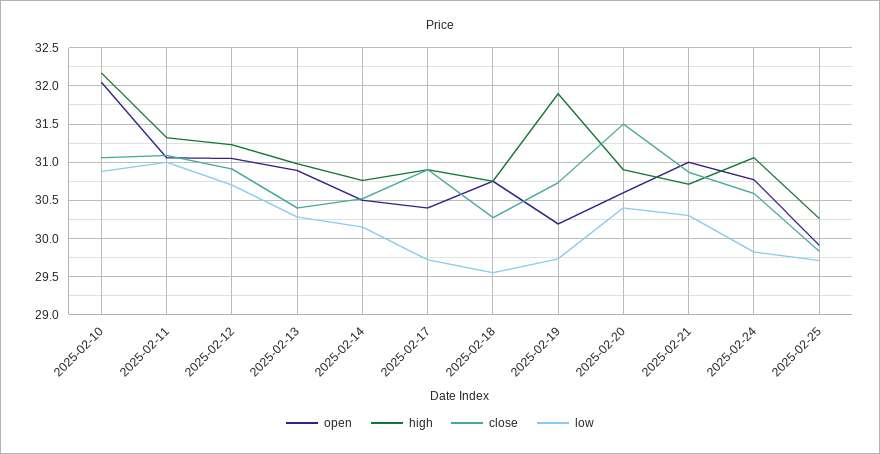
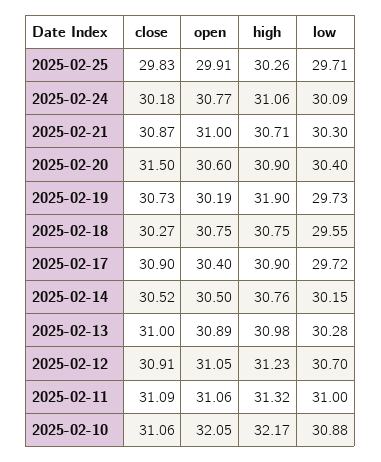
  {
    "open": {
      "2025-02-10": 32.05,
      "2025-02-11": 31.06,
      "2025-02-12": 31.05,
      "2025-02-13": 30.89,
      "2025-02-14": 30.5,
      "2025-02-17": 30.4,
      "2025-02-18": 30.75,
      "2025-02-19": 30.19,
      "2025-02-20": 30.6,
      "2025-02-21": 31,
      "2025-02-24": 30.77,
      "2025-02-25": 29.91
    },
    "high": {
      "2025-02-10": 32.17,
      "2025-02-11": 31.32,
      "2025-02-12": 31.23,
      "2025-02-13": 30.98,
      "2025-02-14": 30.76,
      "2025-02-17": 30.9,
      "2025-02-18": 30.75,
      "2025-02-19": 31.9,
      "2025-02-20": 30.9,
      "2025-02-21": 30.71,
      "2025-02-24": 31.06,
      "2025-02-25": 30.26
    },
    "close": {
      "2025-02-10": 31.06,
      "2025-02-11": 31.09,
      "2025-02-12": 30.91,
-     "2025-02-13": 30.4,
+     "2025-02-13": 31,
      "2025-02-14": 30.52,
      "2025-02-17": 30.9,
      "2025-02-18": 30.27,
      "2025-02-19": 30.73,
      "2025-02-20": 31.5,
      "2025-02-21": 30.87,
-     "2025-02-24": 30.6,
+     "2025-02-24": 30.18,
      "2025-02-25": 29.83
    },
    "low": {
      "2025-02-10": 30.88,
      "2025-02-11": 31,
      "2025-02-12": 30.7,
      "2025-02-13": 30.28,
      "2025-02-14": 30.15,
      "2025-02-17": 29.72,
      "2025-02-18": 29.55,
      "2025-02-19": 29.73,
      "2025-02-20": 30.4,
      "2025-02-21": 30.3,
-     "2025-02-24": 29.8,
+     "2025-02-24": 30.09,
      "2025-02-25": 29.71
    }
  }

